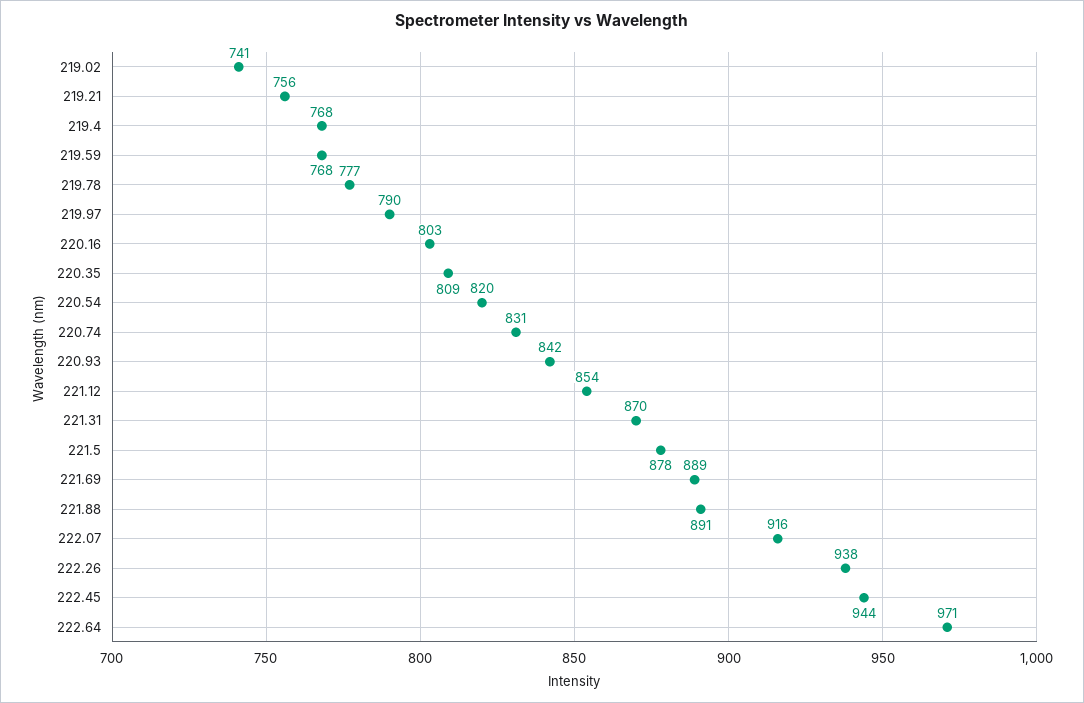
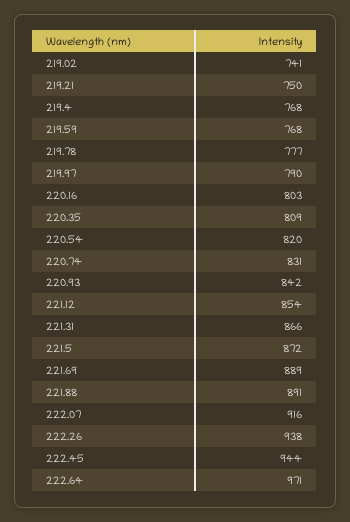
  {
    "219.02": 741,
-   "219.21": 756,
+   "219.21": 750,
    "219.4": 768,
    "219.59": 768,
    "219.78": 777,
    "219.97": 790,
    "220.16": 803,
    "220.35": 809,
    "220.54": 820,
    "220.74": 831,
    "220.93": 842,
    "221.12": 854,
-   "221.31": 870,
+   "221.31": 866,
-   "221.5": 878,
+   "221.5": 872,
    "221.69": 889,
    "221.88": 891,
    "222.07": 916,
    "222.26": 938,
    "222.45": 944,
    "222.64": 971
  }

